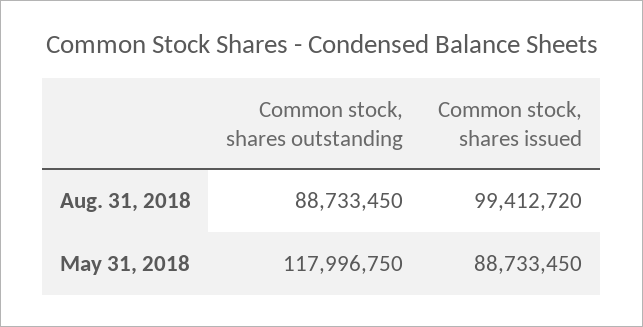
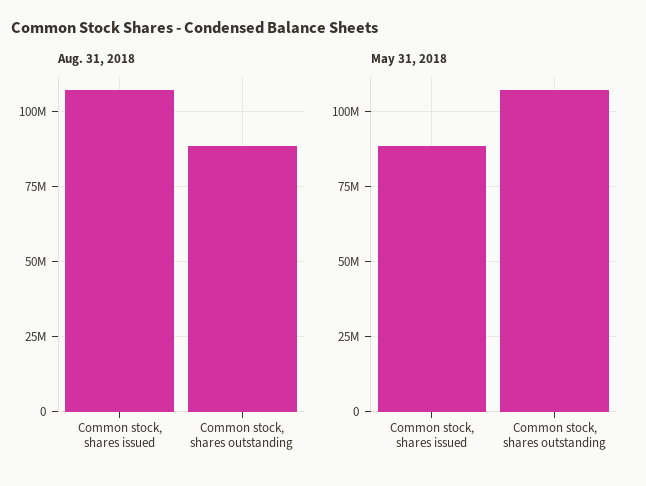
  {
    "Aug. 31, 2018": {
      "Common stock, shares outstanding": 88733450,
-     "Common stock, shares issued": 99412720
+     "Common stock, shares issued": 107500000
    },
    "May 31, 2018": {
-     "Common stock, shares outstanding": 117996750,
+     "Common stock, shares outstanding": 107500000,
      "Common stock, shares issued": 88733450
    }
  }

